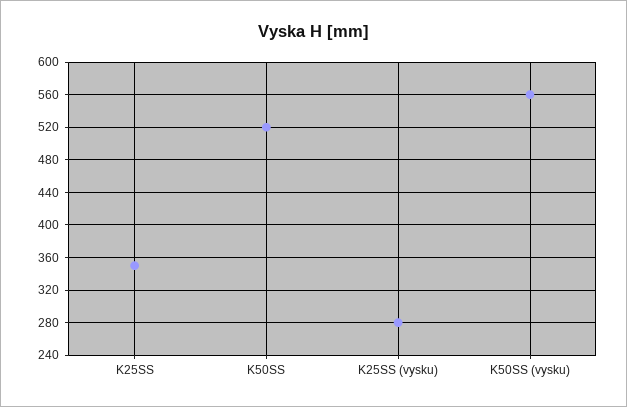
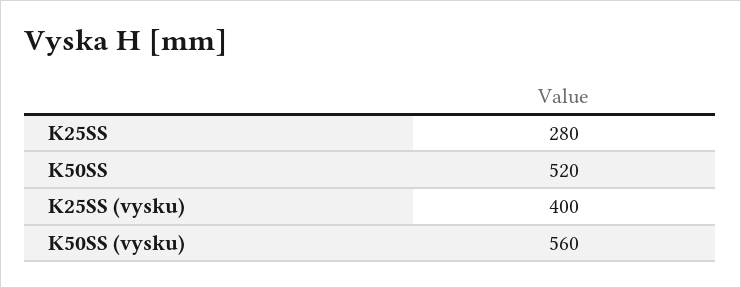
  {
-   "K25SS": 350,
+   "K25SS": 280,
    "K50SS": 520,
-   "K25SS (vysku)": 280,
+   "K25SS (vysku)": 400,
    "K50SS (vysku)": 560
  }

